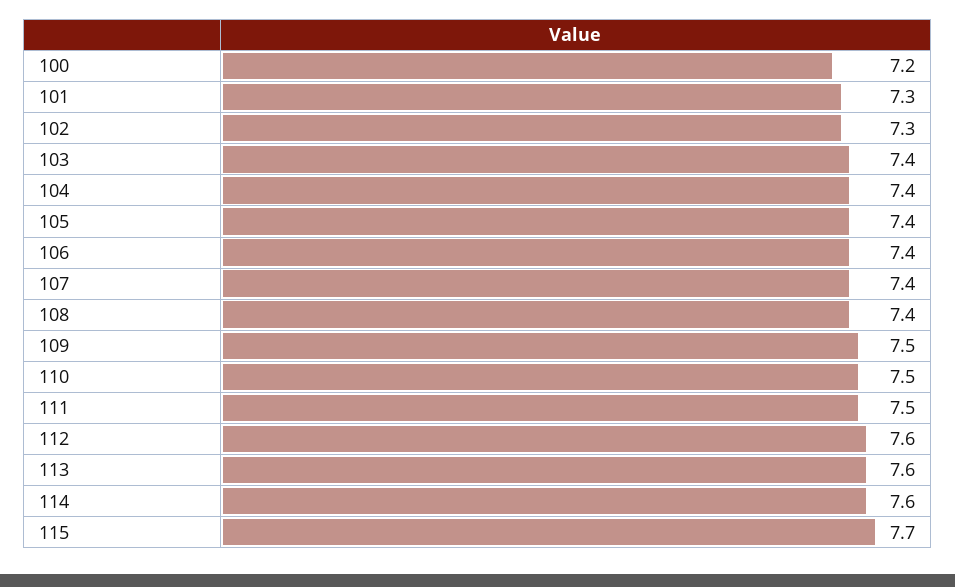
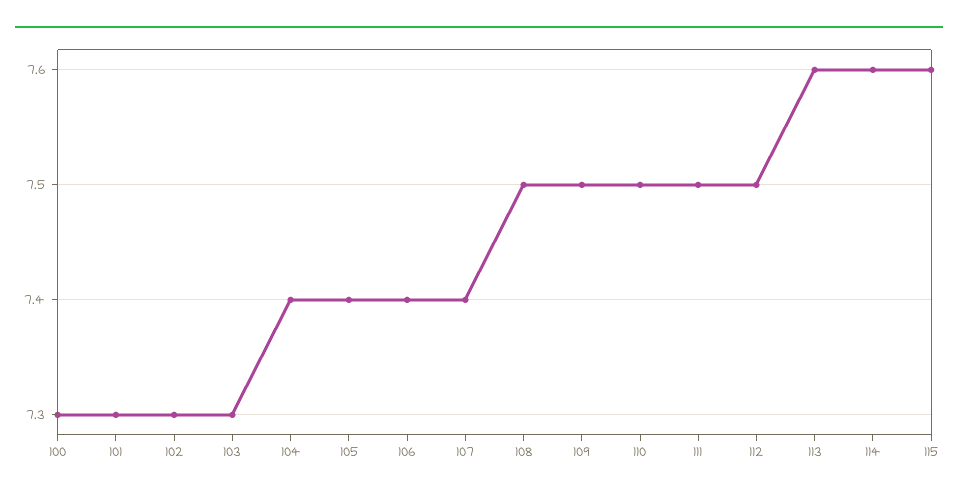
  {
-   "100": 7.2,
+   "100": 7.3,
    "101": 7.3,
    "102": 7.3,
-   "103": 7.4,
+   "103": 7.3,
    "104": 7.4,
    "105": 7.4,
    "106": 7.4,
    "107": 7.4,
-   "108": 7.4,
+   "108": 7.5,
    "109": 7.5,
    "110": 7.5,
    "111": 7.5,
-   "112": 7.6,
+   "112": 7.5,
    "113": 7.6,
    "114": 7.6,
-   "115": 7.7
+   "115": 7.6
  }

